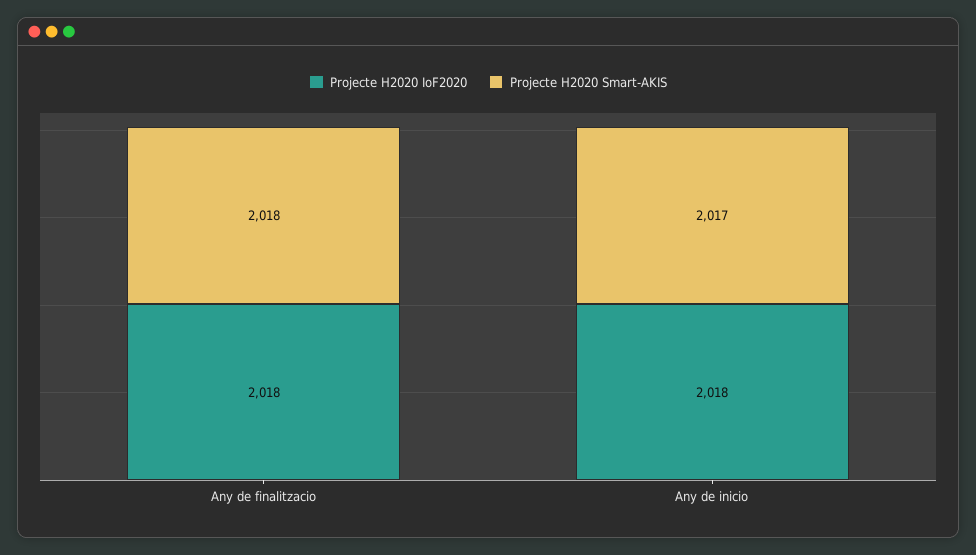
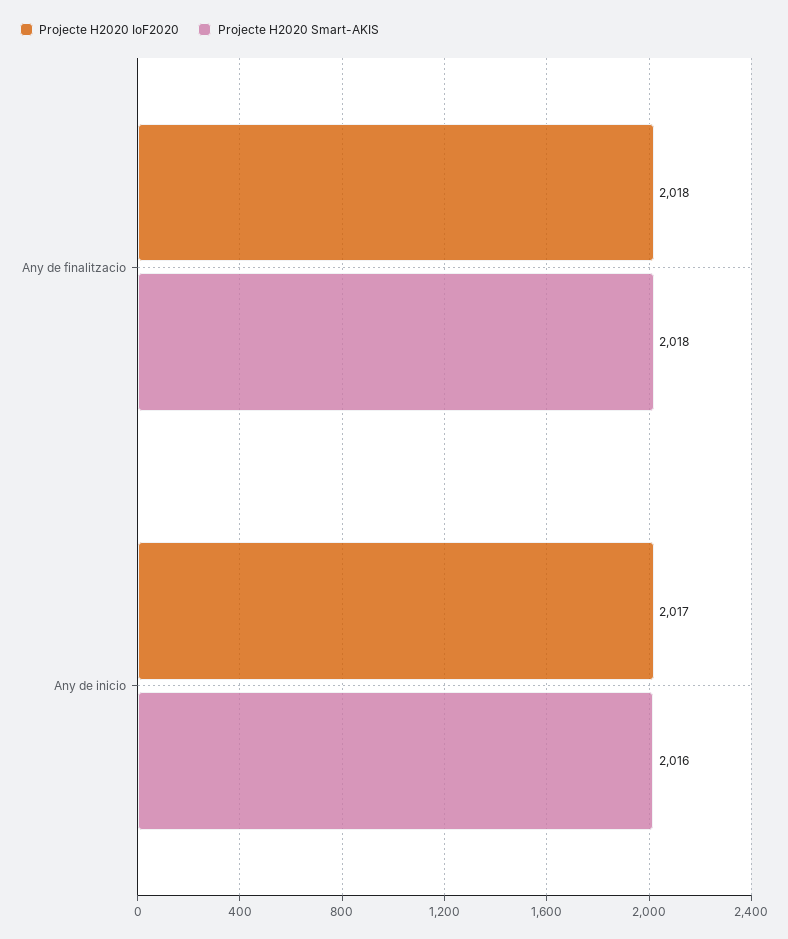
  {
    "Projecte H2020 IoF2020": {
      "Any de finalitzacio": 2018,
-     "Any de inicio": 2018
+     "Any de inicio": 2017
    },
    "Projecte H2020 Smart-AKIS": {
      "Any de finalitzacio": 2018,
-     "Any de inicio": 2017
+     "Any de inicio": 2016
    }
  }

